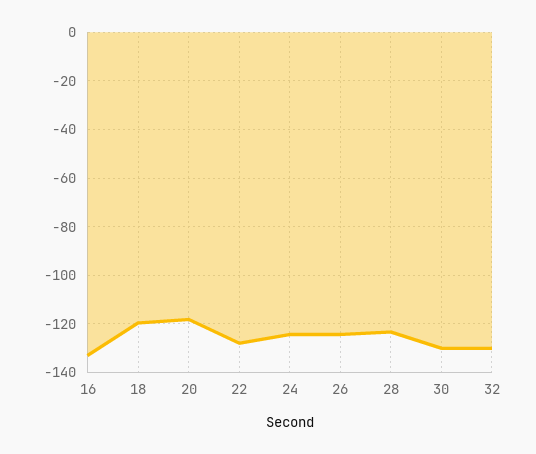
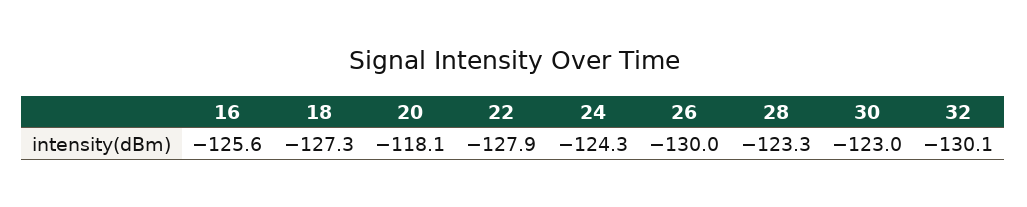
  {
-   "16": -132.5,
+   "16": -125.6,
-   "18": -120,
+   "18": -127.3,
    "20": -118.1,
    "22": -127.9,
    "24": -124.3,
-   "26": -125,
+   "26": -130,
    "28": -123.3,
-   "30": -130,
+   "30": -123,
    "32": -130.1
  }

